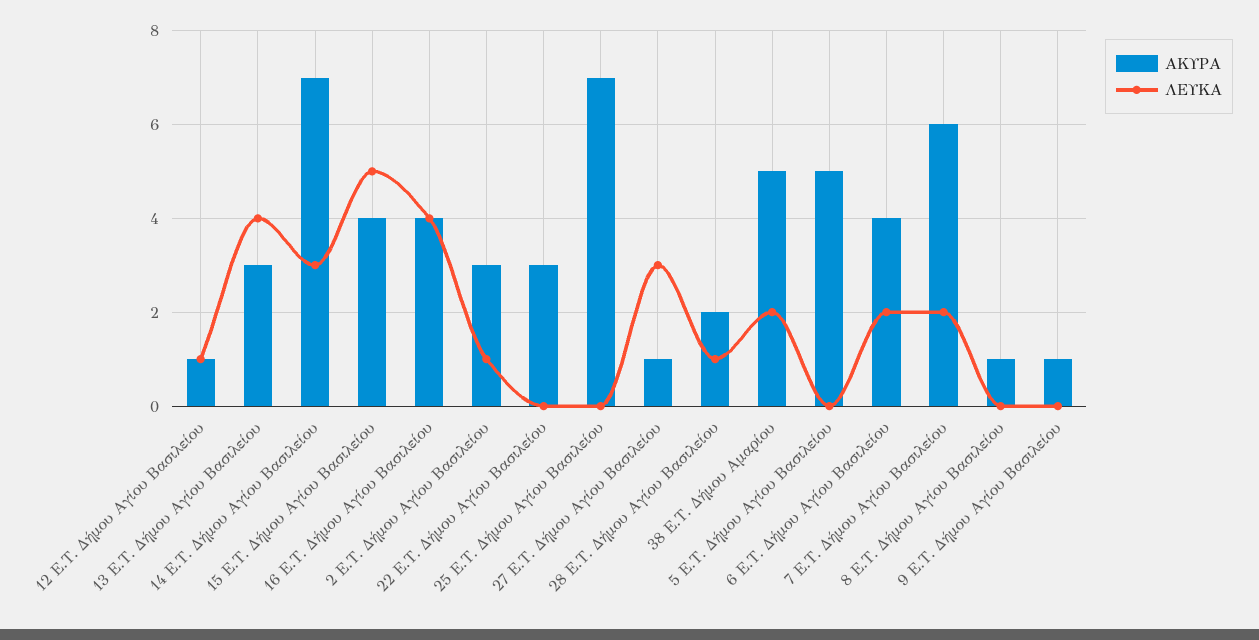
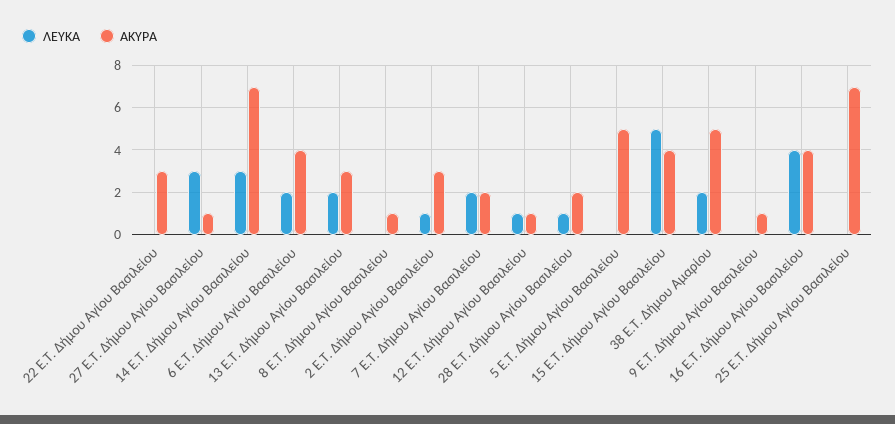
  {
    "ΑΚΥΡΑ": {
      "12 E.T. Δήμου Αγίου Βασιλείου": 1,
      "13 E.T. Δήμου Αγίου Βασιλείου": 3,
      "14 E.T. Δήμου Αγίου Βασιλείου": 7,
      "15 E.T. Δήμου Αγίου Βασιλείου": 4,
      "16 E.T. Δήμου Αγίου Βασιλείου": 4,
      "2 E.T. Δήμου Αγίου Βασιλείου": 3,
      "22 E.T. Δήμου Αγίου Βασιλείου": 3,
      "25 E.T. Δήμου Αγίου Βασιλείου": 7,
      "27 E.T. Δήμου Αγίου Βασιλείου": 1,
      "28 E.T. Δήμου Αγίου Βασιλείου": 2,
      "38 E.T. Δήμου Αμαρίου": 5,
      "5 E.T. Δήμου Αγίου Βασιλείου": 5,
      "6 E.T. Δήμου Αγίου Βασιλείου": 4,
-     "7 E.T. Δήμου Αγίου Βασιλείου": 6,
+     "7 E.T. Δήμου Αγίου Βασιλείου": 2,
      "8 E.T. Δήμου Αγίου Βασιλείου": 1,
      "9 E.T. Δήμου Αγίου Βασιλείου": 1
    },
    "ΛΕΥΚΑ": {
      "12 E.T. Δήμου Αγίου Βασιλείου": 1,
-     "13 E.T. Δήμου Αγίου Βασιλείου": 4,
+     "13 E.T. Δήμου Αγίου Βασιλείου": 2,
      "14 E.T. Δήμου Αγίου Βασιλείου": 3,
      "15 E.T. Δήμου Αγίου Βασιλείου": 5,
      "16 E.T. Δήμου Αγίου Βασιλείου": 4,
      "2 E.T. Δήμου Αγίου Βασιλείου": 1,
      "22 E.T. Δήμου Αγίου Βασιλείου": 0,
      "25 E.T. Δήμου Αγίου Βασιλείου": 0,
      "27 E.T. Δήμου Αγίου Βασιλείου": 3,
      "28 E.T. Δήμου Αγίου Βασιλείου": 1,
      "38 E.T. Δήμου Αμαρίου": 2,
      "5 E.T. Δήμου Αγίου Βασιλείου": 0,
      "6 E.T. Δήμου Αγίου Βασιλείου": 2,
      "7 E.T. Δήμου Αγίου Βασιλείου": 2,
      "8 E.T. Δήμου Αγίου Βασιλείου": 0,
      "9 E.T. Δήμου Αγίου Βασιλείου": 0
    }
  }

